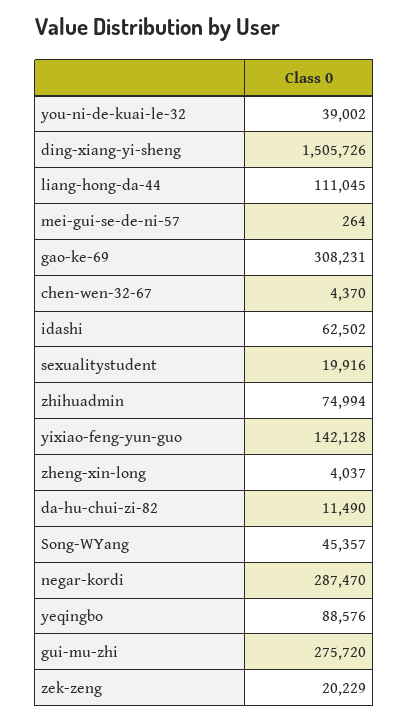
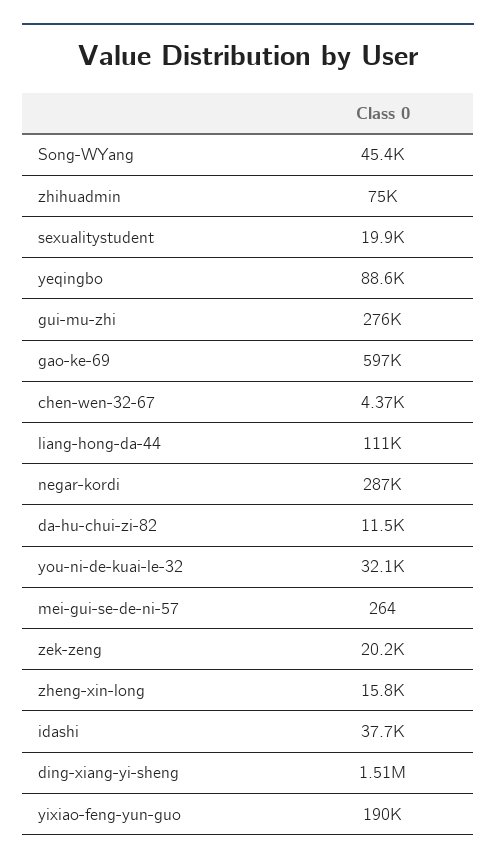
  {
-   "you-ni-de-kuai-le-32": 39002,
+   "you-ni-de-kuai-le-32": 32100,
    "ding-xiang-yi-sheng": 1505726,
    "liang-hong-da-44": 111045,
    "mei-gui-se-de-ni-57": 264,
-   "gao-ke-69": 308231,
+   "gao-ke-69": 597000,
    "chen-wen-32-67": 4370,
-   "idashi": 62502,
+   "idashi": 37700,
    "sexualitystudent": 19916,
    "zhihuadmin": 74994,
-   "yixiao-feng-yun-guo": 142128,
+   "yixiao-feng-yun-guo": 190000,
-   "zheng-xin-long": 4037,
+   "zheng-xin-long": 15800,
    "da-hu-chui-zi-82": 11490,
    "Song-WYang": 45357,
    "negar-kordi": 287470,
    "yeqingbo": 88576,
    "gui-mu-zhi": 275720,
    "zek-zeng": 20229
  }

